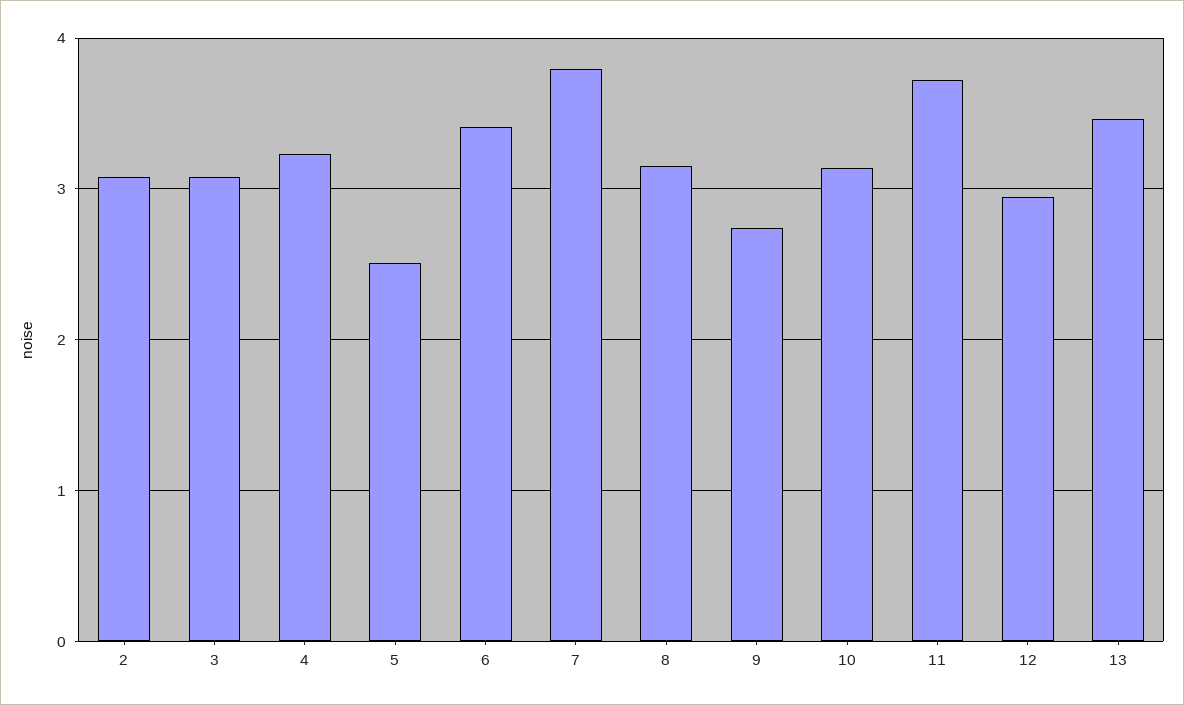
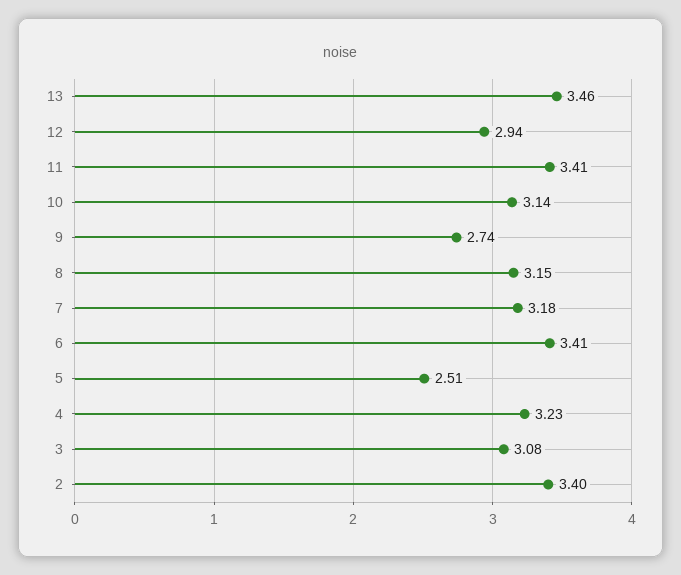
  {
-   "2": 3.1,
+   "2": 3.4,
    "3": 3.08,
    "4": 3.23,
    "5": 2.51,
    "6": 3.41,
-   "7": 3.8,
+   "7": 3.18,
    "8": 3.15,
    "9": 2.74,
    "10": 3.14,
-   "11": 3.7,
+   "11": 3.41,
    "12": 2.94,
    "13": 3.46
  }

